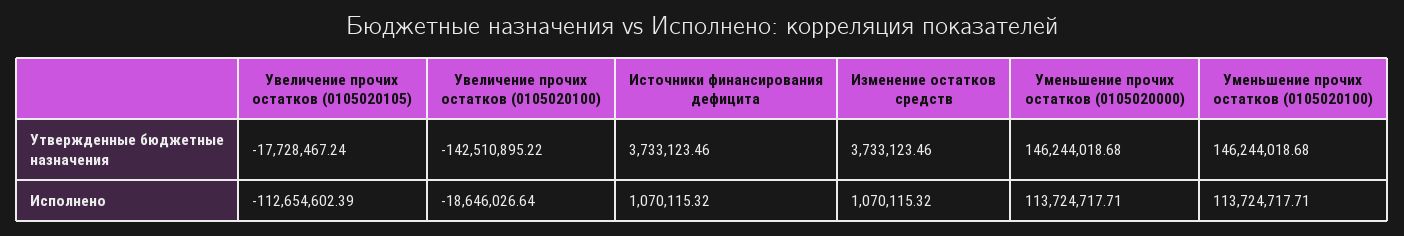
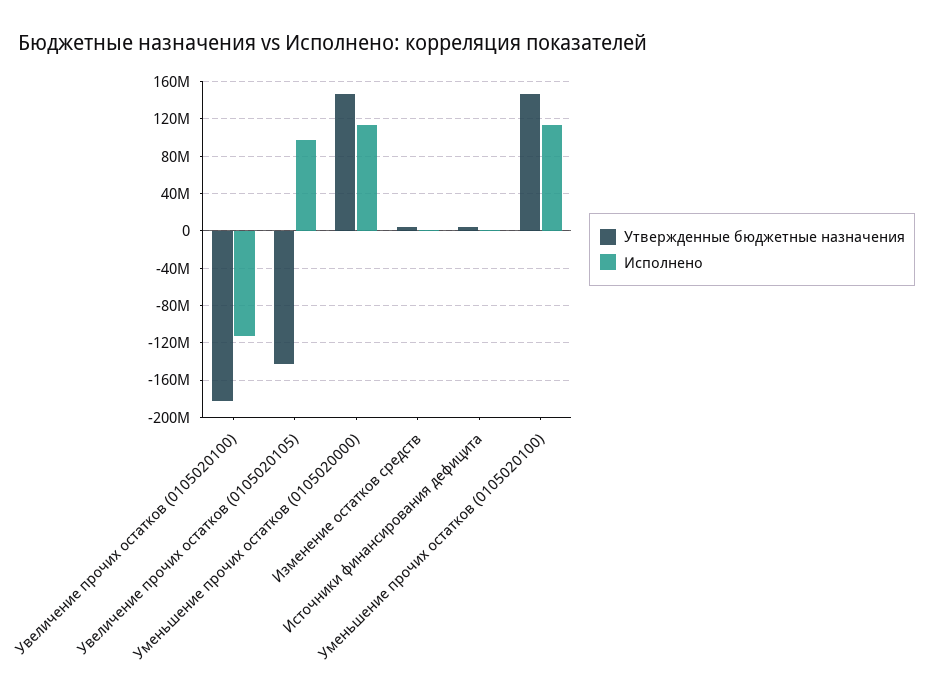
  {
    "Утвержденные бюджетные назначения": {
-     "Увеличение прочих остатков (0105020105)": -17728467.24,
+     "Увеличение прочих остатков (0105020105)": -140000000,
-     "Увеличение прочих остатков (0105020100)": -142510895.22,
+     "Увеличение прочих остатков (0105020100)": -180000000,
      "Источники финансирования дефицита": 3733123.46,
      "Изменение остатков средств": 3733123.46,
      "Уменьшение прочих остатков (0105020000)": 146244018.68,
      "Уменьшение прочих остатков (0105020100)": 146244018.68
    },
    "Исполнено": {
-     "Увеличение прочих остатков (0105020105)": -112654602.39,
+     "Увеличение прочих остатков (0105020105)": 100000000,
-     "Увеличение прочих остатков (0105020100)": -18646026.64,
+     "Увеличение прочих остатков (0105020100)": -110000000,
      "Источники финансирования дефицита": 1070115.32,
      "Изменение остатков средств": 1070115.32,
      "Уменьшение прочих остатков (0105020000)": 113724717.71,
      "Уменьшение прочих остатков (0105020100)": 113724717.71
    }
  }

